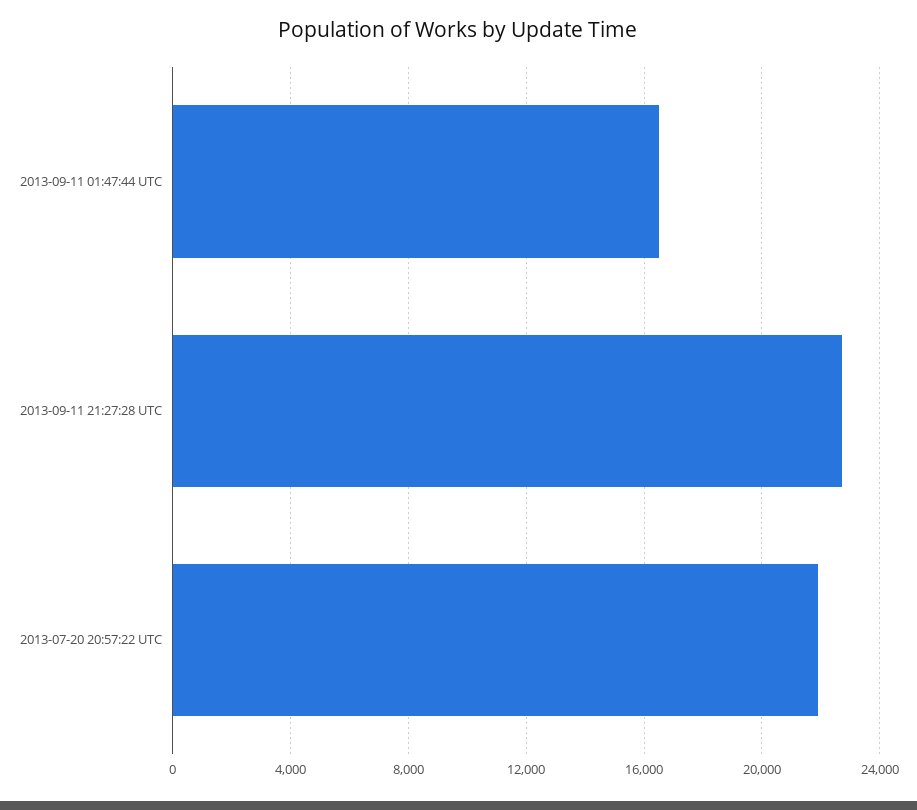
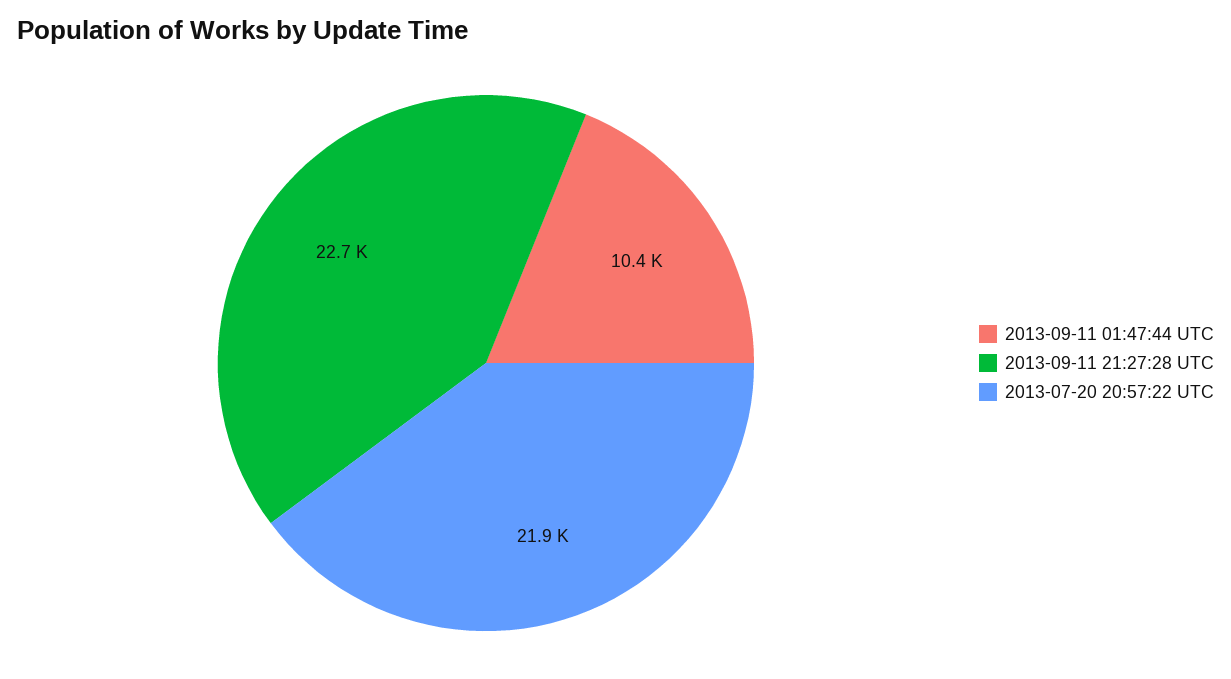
  {
-   "2013-09-11 01:47:44 UTC": 16500,
+   "2013-09-11 01:47:44 UTC": 10400,
    "2013-09-11 21:27:28 UTC": 22700,
    "2013-07-20 20:57:22 UTC": 21900
  }

